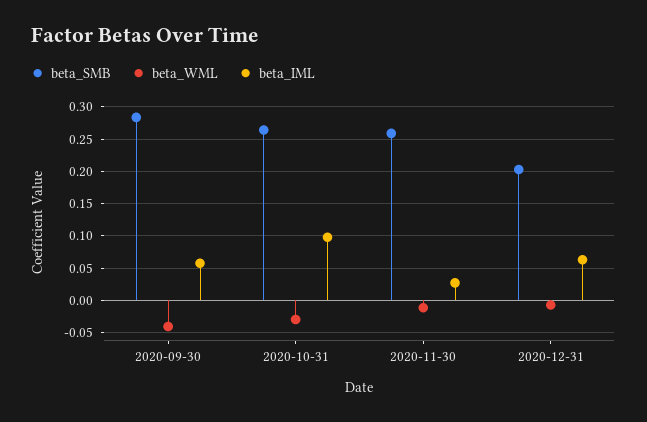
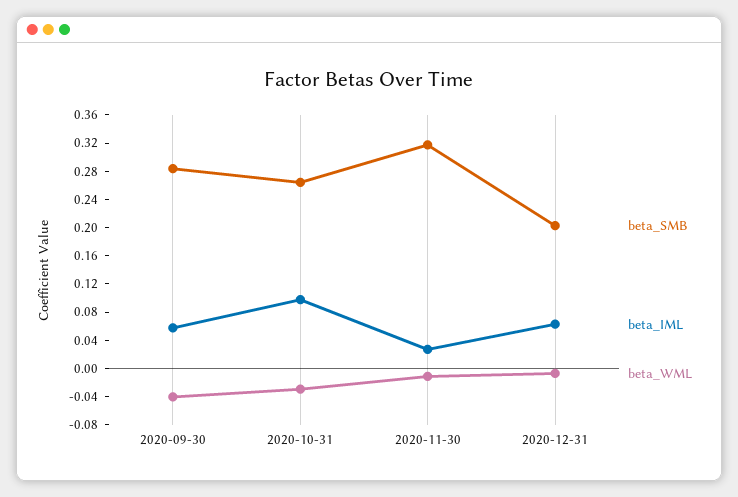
  {
    "beta_SMB": {
      "2020-09-30": 0.28,
      "2020-10-31": 0.26,
-     "2020-11-30": 0.26,
+     "2020-11-30": 0.32,
      "2020-12-31": 0.2
    },
    "beta_WML": {
      "2020-09-30": -0.04,
      "2020-10-31": -0.03,
      "2020-11-30": -0.01,
      "2020-12-31": -0.01
    },
    "beta_IML": {
      "2020-09-30": 0.06,
      "2020-10-31": 0.1,
      "2020-11-30": 0.03,
      "2020-12-31": 0.06
    }
  }

